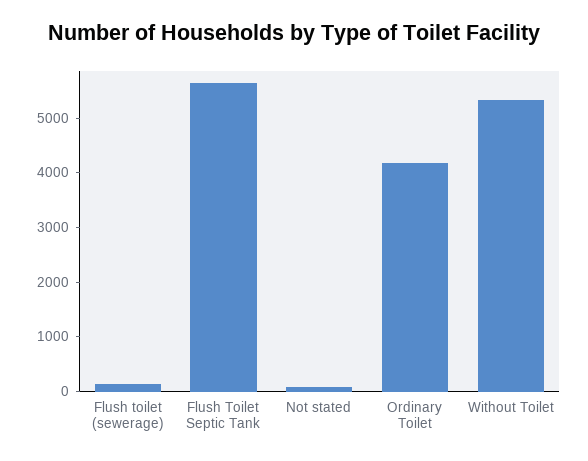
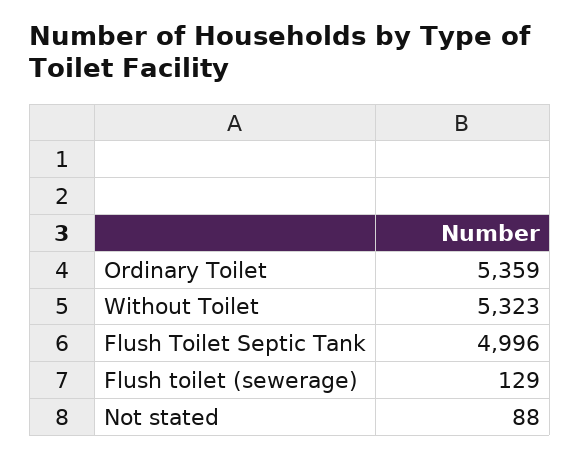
  {
    "Flush toilet (sewerage)": 129,
-   "Flush Toilet Septic Tank": 5600,
+   "Flush Toilet Septic Tank": 4996,
    "Not stated": 88,
-   "Ordinary Toilet": 4200,
+   "Ordinary Toilet": 5359,
    "Without Toilet": 5323
  }

